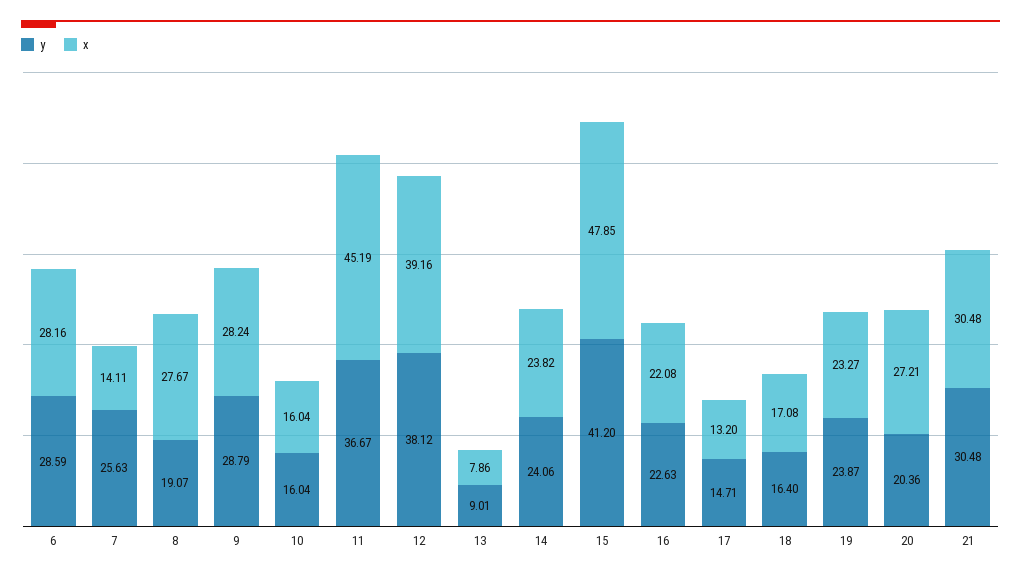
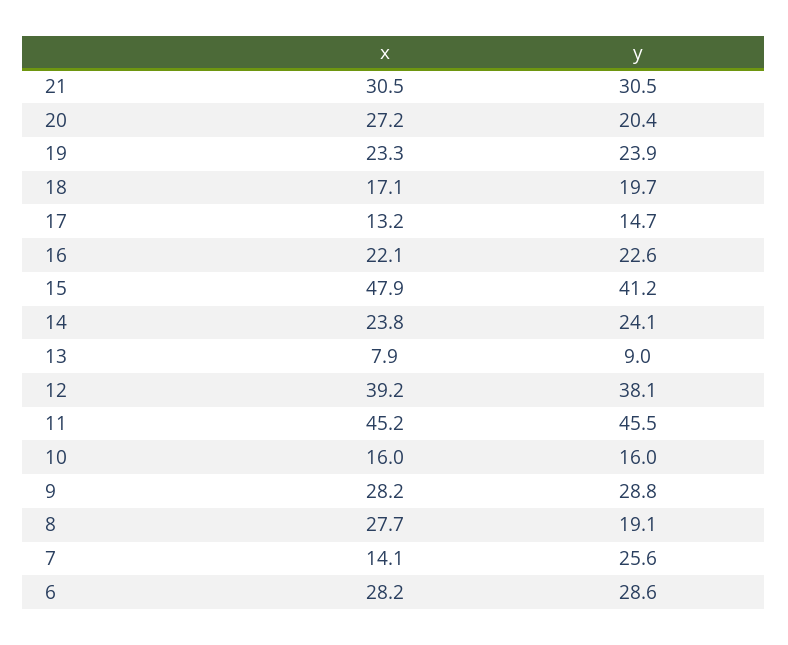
  {
    "y": {
      "6": 28.59,
      "7": 25.63,
      "8": 19.07,
      "9": 28.79,
      "10": 16.04,
-     "11": 36.67,
+     "11": 45.5,
      "12": 38.12,
      "13": 9.01,
      "14": 24.06,
      "15": 41.2,
      "16": 22.63,
      "17": 14.71,
-     "18": 16.4,
+     "18": 19.7,
      "19": 23.87,
      "20": 20.36,
      "21": 30.48
    },
    "x": {
      "6": 28.16,
      "7": 14.11,
      "8": 27.67,
      "9": 28.24,
      "10": 16.04,
      "11": 45.19,
      "12": 39.16,
      "13": 7.86,
      "14": 23.82,
      "15": 47.85,
      "16": 22.08,
      "17": 13.2,
      "18": 17.08,
      "19": 23.27,
      "20": 27.21,
      "21": 30.48
    }
  }

